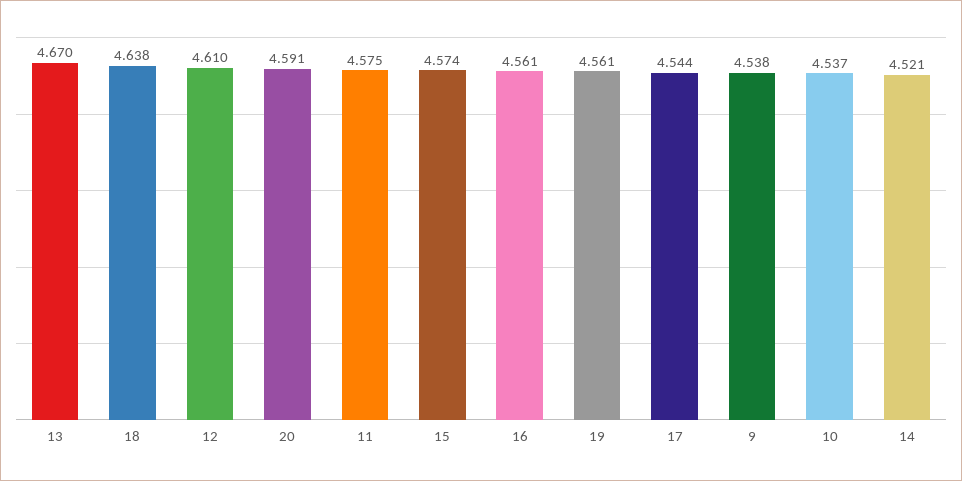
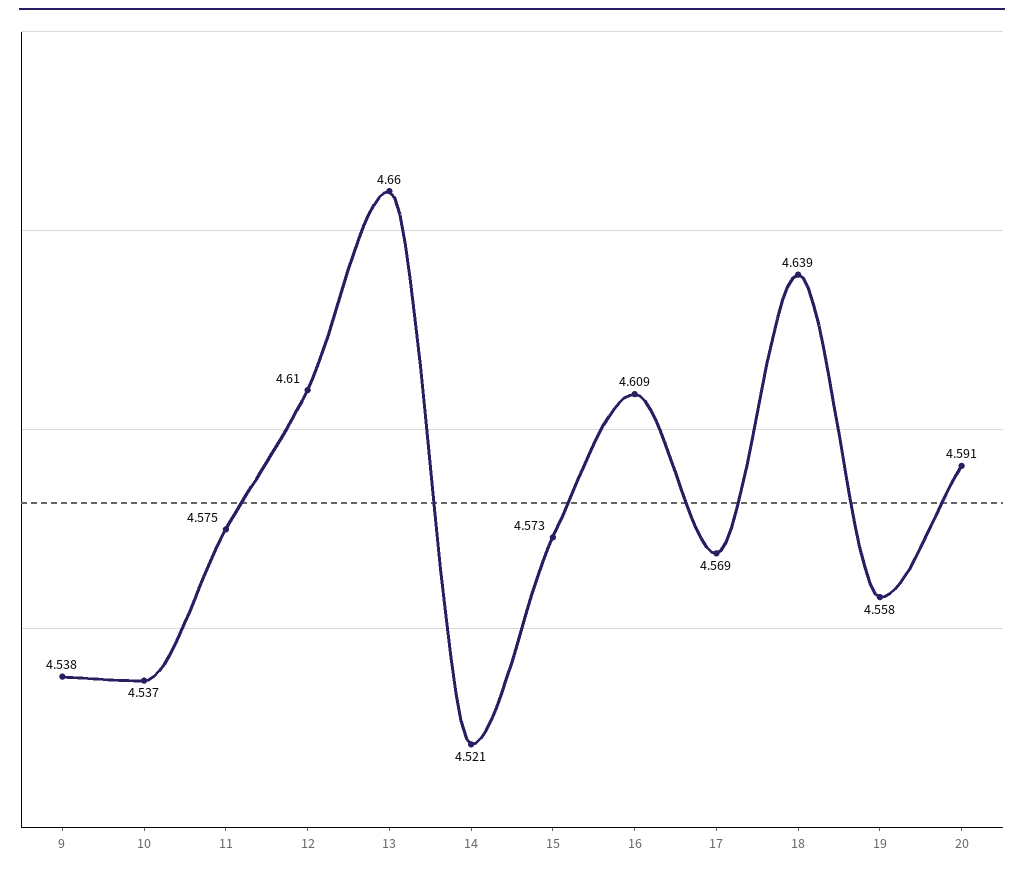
  {
-   "13": 4.67,
+   "13": 4.66,
-   "18": 4.638,
+   "18": 4.639,
    "12": 4.61,
    "20": 4.591,
    "11": 4.575,
-   "15": 4.574,
+   "15": 4.573,
-   "16": 4.561,
+   "16": 4.609,
-   "19": 4.561,
+   "19": 4.558,
-   "17": 4.544,
+   "17": 4.569,
    "9": 4.538,
    "10": 4.537,
    "14": 4.521
  }

